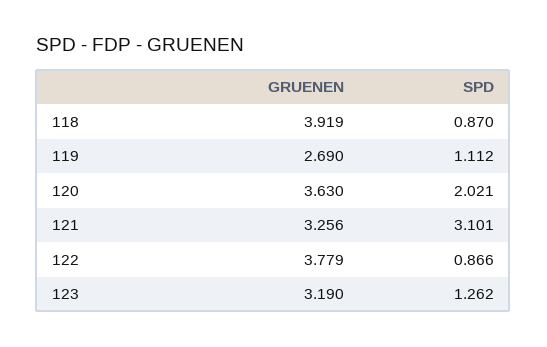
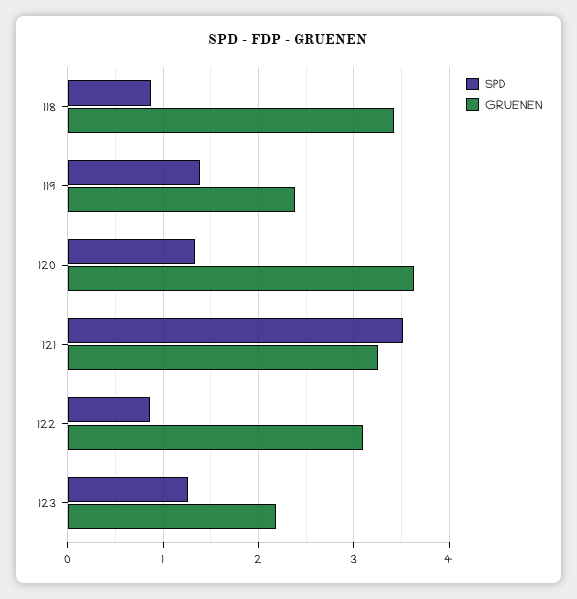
  {
    "GRUENEN": {
-     "118": 3.919,
+     "118": 3.4,
-     "119": 2.69,
+     "119": 2.4,
      "120": 3.63,
      "121": 3.256,
-     "122": 3.779,
+     "122": 3.1,
-     "123": 3.19
+     "123": 2.2
    },
    "SPD": {
      "118": 0.87,
-     "119": 1.112,
+     "119": 1.4,
-     "120": 2.021,
+     "120": 1.3,
-     "121": 3.101,
+     "121": 3.5,
      "122": 0.866,
      "123": 1.262
    }
  }

